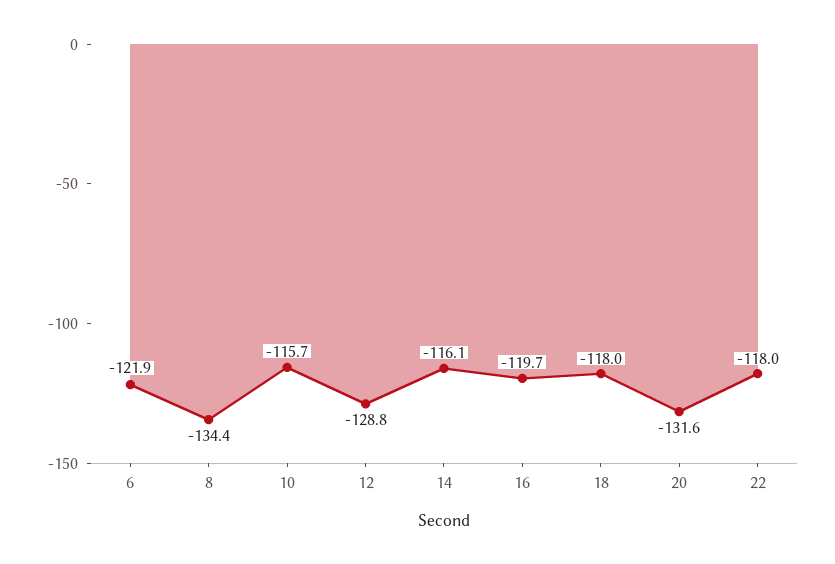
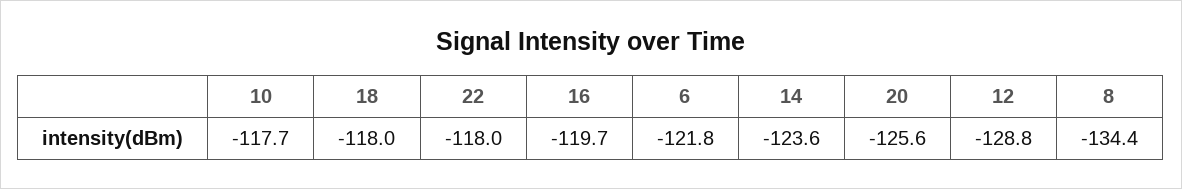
  {
-   "6": -121.9,
+   "6": -121.8,
    "8": -134.4,
-   "10": -115.7,
+   "10": -117.7,
    "12": -128.8,
-   "14": -116.1,
+   "14": -123.6,
    "16": -119.7,
    "18": -118,
-   "20": -131.6,
+   "20": -125.6,
    "22": -118
  }

